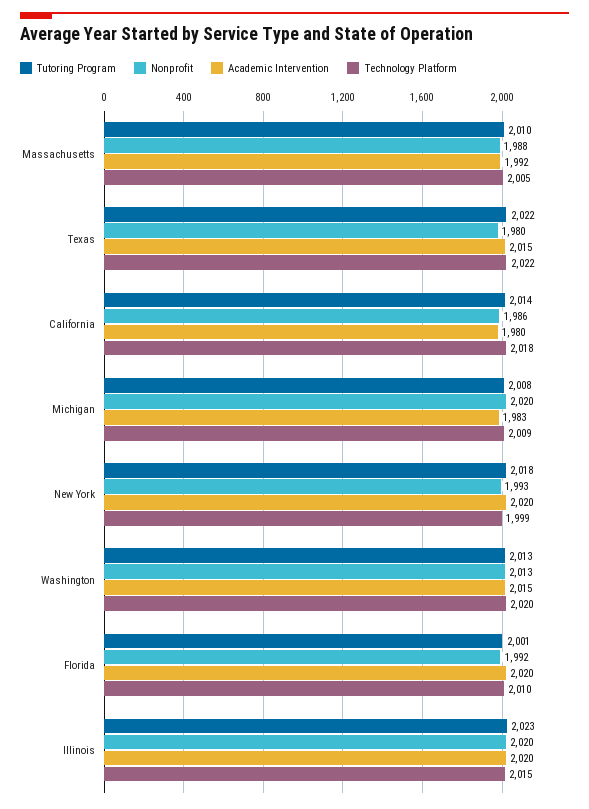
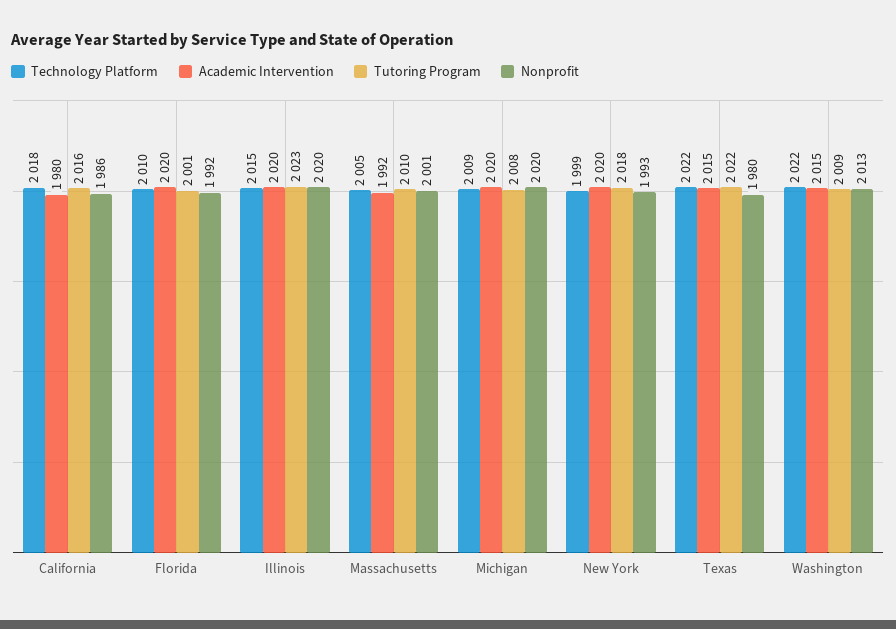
  {
    "Tutoring Program": {
      "Massachusetts": 2010,
      "Texas": 2022,
-     "California": 2014,
+     "California": 2016,
      "Michigan": 2008,
      "New York": 2018,
-     "Washington": 2013,
+     "Washington": 2009,
      "Florida": 2001,
      "Illinois": 2023
    },
    "Nonprofit": {
-     "Massachusetts": 1988,
+     "Massachusetts": 2001,
      "Texas": 1980,
      "California": 1986,
      "Michigan": 2020,
      "New York": 1993,
      "Washington": 2013,
      "Florida": 1992,
      "Illinois": 2020
    },
    "Academic Intervention": {
      "Massachusetts": 1992,
      "Texas": 2015,
      "California": 1980,
-     "Michigan": 1983,
+     "Michigan": 2020,
      "New York": 2020,
      "Washington": 2015,
      "Florida": 2020,
      "Illinois": 2020
    },
    "Technology Platform": {
      "Massachusetts": 2005,
      "Texas": 2022,
      "California": 2018,
      "Michigan": 2009,
      "New York": 1999,
-     "Washington": 2020,
+     "Washington": 2022,
      "Florida": 2010,
      "Illinois": 2015
    }
  }

